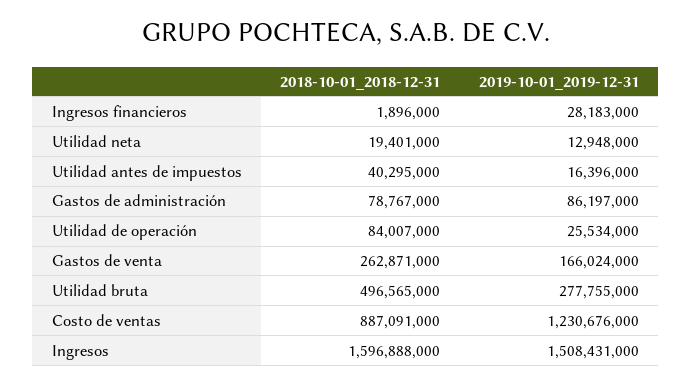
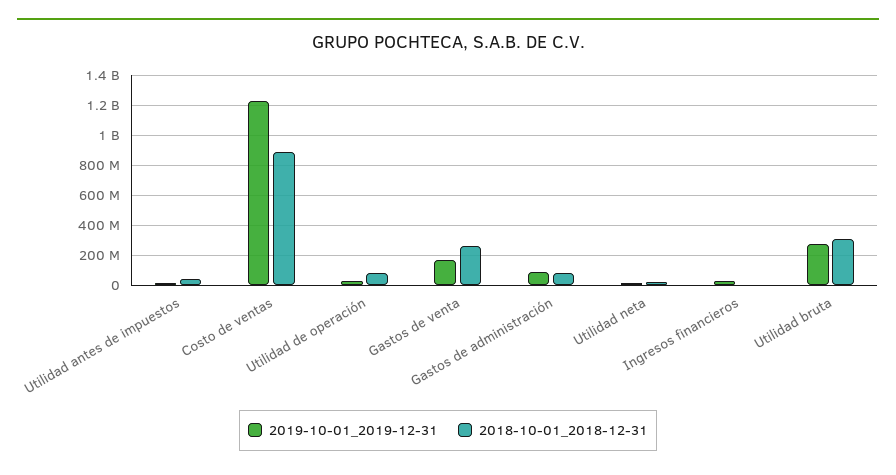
  {
    "2018-10-01_2018-12-31": {
      "Ingresos financieros": 1896000,
      "Utilidad neta": 19401000,
      "Utilidad antes de impuestos": 40295000,
      "Gastos de administración": 78767000,
      "Utilidad de operación": 84007000,
      "Gastos de venta": 262871000,
-     "Utilidad bruta": 496565000,
+     "Utilidad bruta": 300000000,
-     "Costo de ventas": 887091000,
+     "Costo de ventas": 887091000
-     "Ingresos": 1596888000
    },
    "2019-10-01_2019-12-31": {
      "Ingresos financieros": 28183000,
      "Utilidad neta": 12948000,
      "Utilidad antes de impuestos": 16396000,
      "Gastos de administración": 86197000,
      "Utilidad de operación": 25534000,
      "Gastos de venta": 166024000,
      "Utilidad bruta": 277755000,
-     "Costo de ventas": 1230676000,
+     "Costo de ventas": 1230676000
-     "Ingresos": 1508431000
    }
  }

